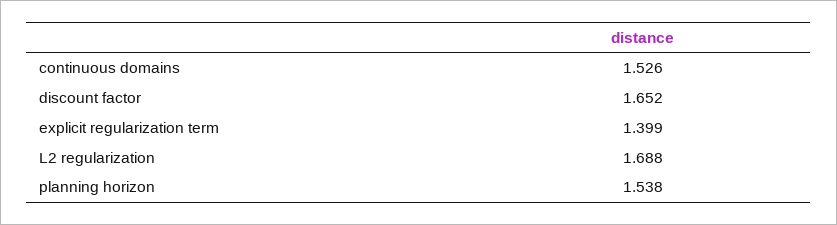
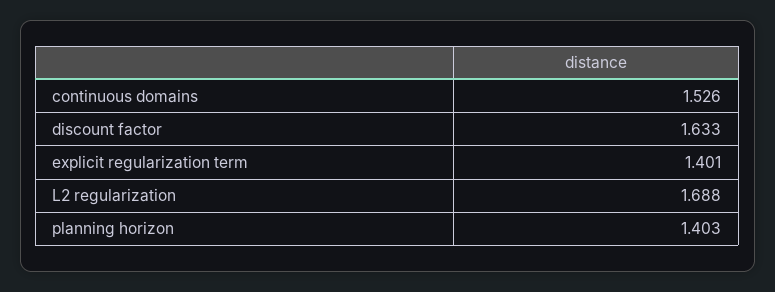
  {
    "continuous domains": 1.526,
-   "discount factor": 1.652,
+   "discount factor": 1.633,
-   "explicit regularization term": 1.399,
+   "explicit regularization term": 1.401,
    "L2 regularization": 1.688,
-   "planning horizon": 1.538
+   "planning horizon": 1.403
  }

